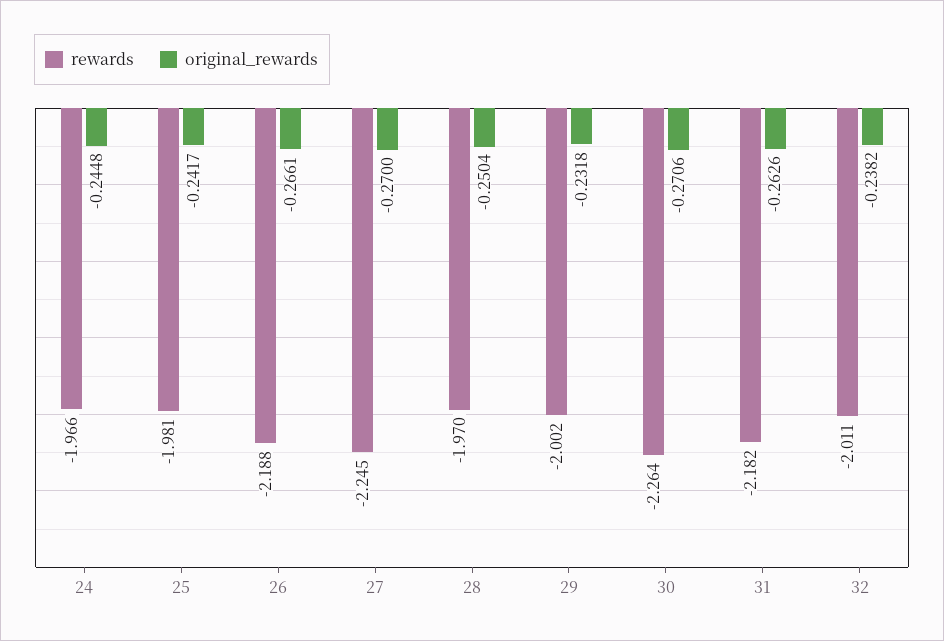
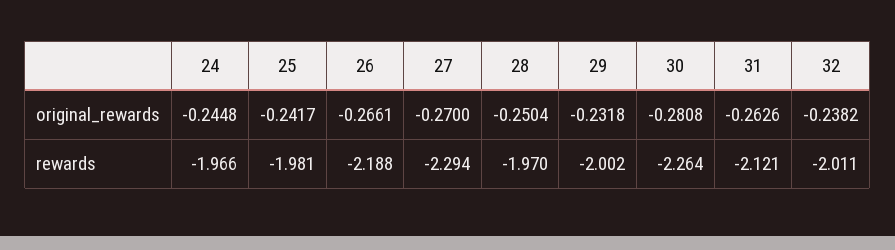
  {
    "rewards": {
      "24": -1.966,
      "25": -1.981,
      "26": -2.188,
-     "27": -2.245,
+     "27": -2.294,
      "28": -1.97,
      "29": -2.002,
      "30": -2.264,
-     "31": -2.182,
+     "31": -2.121,
      "32": -2.011
    },
    "original_rewards": {
      "24": -0.2448,
      "25": -0.2417,
      "26": -0.2661,
      "27": -0.27,
      "28": -0.2504,
      "29": -0.2318,
-     "30": -0.2706,
+     "30": -0.2808,
      "31": -0.2626,
      "32": -0.2382
    }
  }

